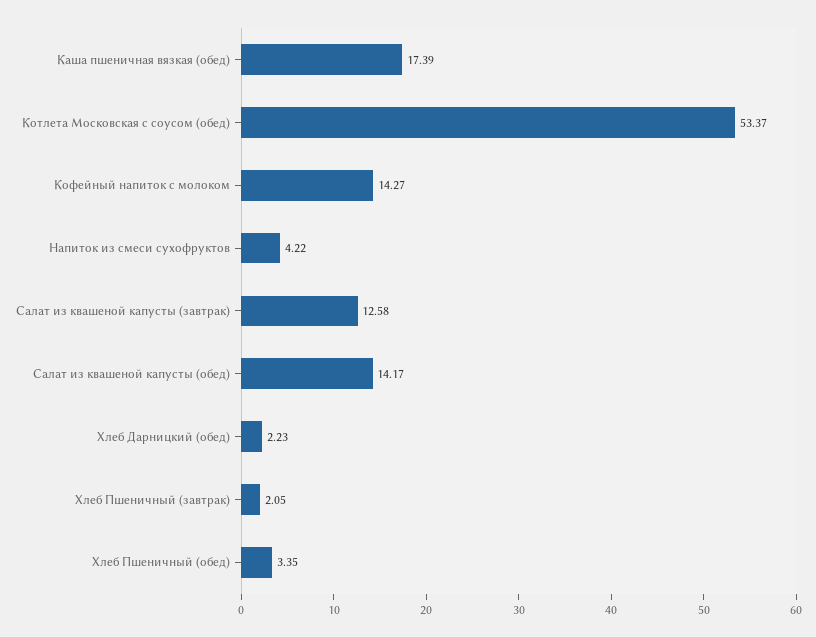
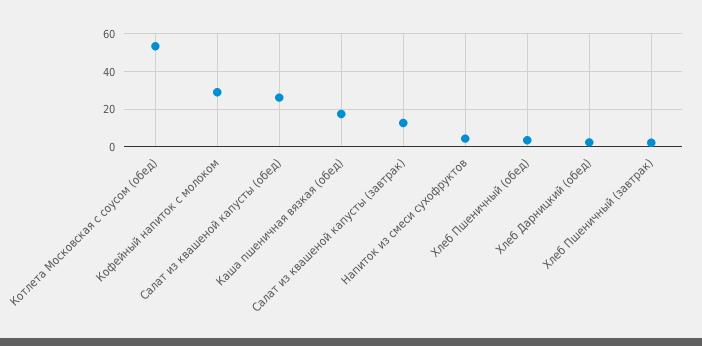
  {
    "Каша пшеничная вязкая (обед)": 17.39,
    "Котлета Московская с соусом (обед)": 53.37,
-   "Кофейный напиток с молоком": 14.27,
+   "Кофейный напиток с молоком": 30,
    "Напиток из смеси сухофруктов": 4.22,
    "Салат из квашеной капусты (завтрак)": 12.58,
-   "Салат из квашеной капусты (обед)": 14.17,
+   "Салат из квашеной капусты (обед)": 25,
    "Хлеб Дарницкий (обед)": 2.23,
    "Хлеб Пшеничный (завтрак)": 2.05,
    "Хлеб Пшеничный (обед)": 3.35
  }

